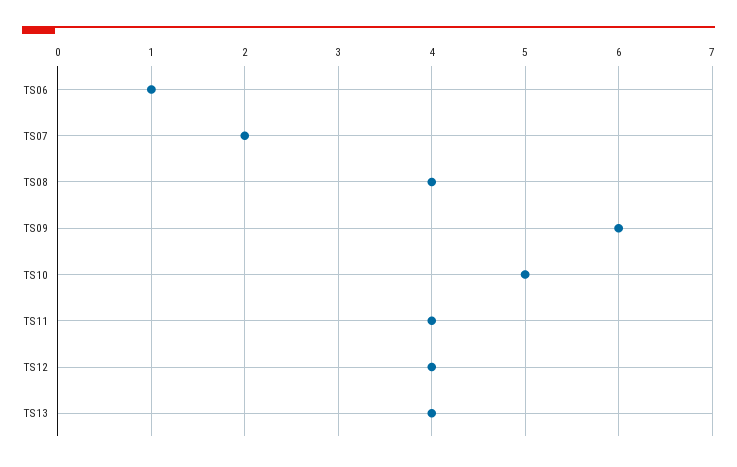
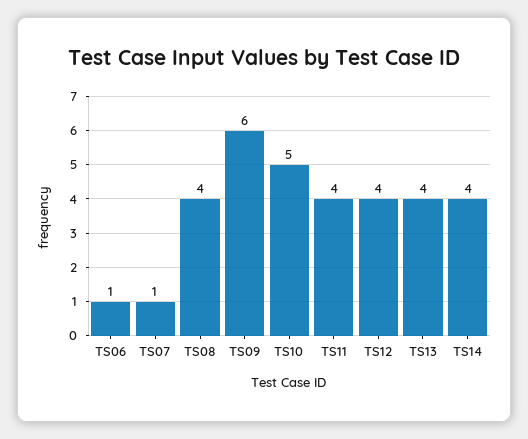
  {
    "TS06": 1,
-   "TS07": 2,
+   "TS07": 1,
    "TS08": 4,
    "TS09": 6,
    "TS10": 5,
    "TS11": 4,
    "TS12": 4,
-   "TS13": 4
+   "TS13": 4,
+   "TS14": 4
  }

